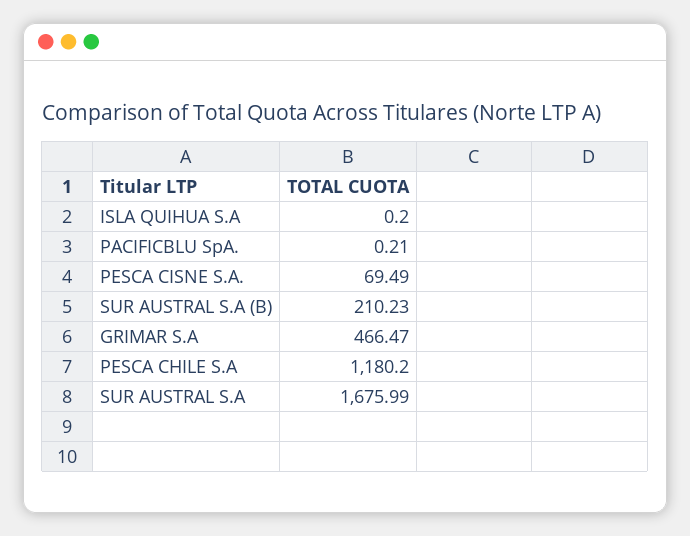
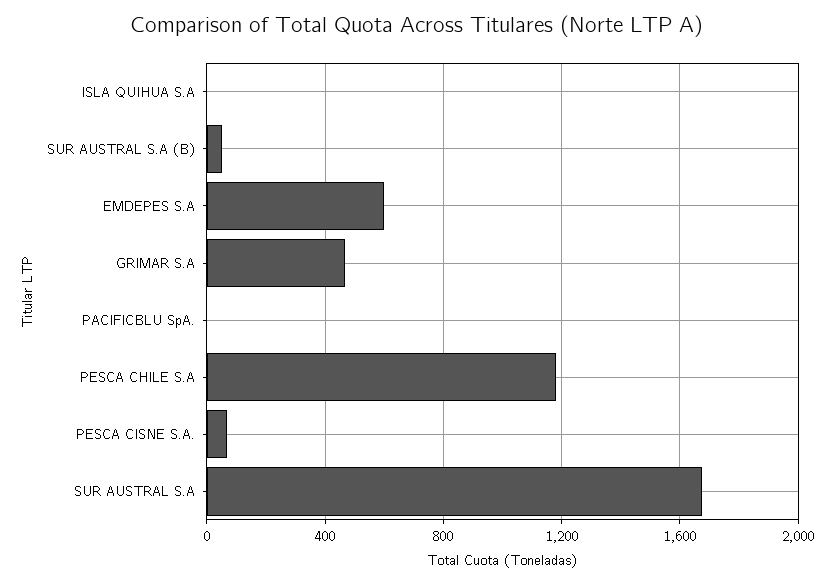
  {
    "ISLA QUIHUA S.A": 0.2,
    "PACIFICBLU SpA.": 0.21,
    "PESCA CISNE S.A.": 69.49,
-   "SUR AUSTRAL S.A (B)": 210.23,
+   "SUR AUSTRAL S.A (B)": 50,
    "GRIMAR S.A": 466.47,
    "PESCA CHILE S.A": 1180.2,
-   "SUR AUSTRAL S.A": 1675.99
+   "SUR AUSTRAL S.A": 1675.99,
+   "EMDEPES S.A": 600
  }

